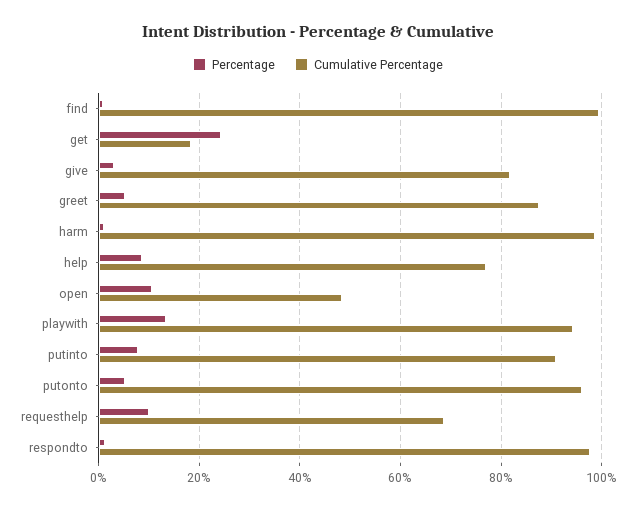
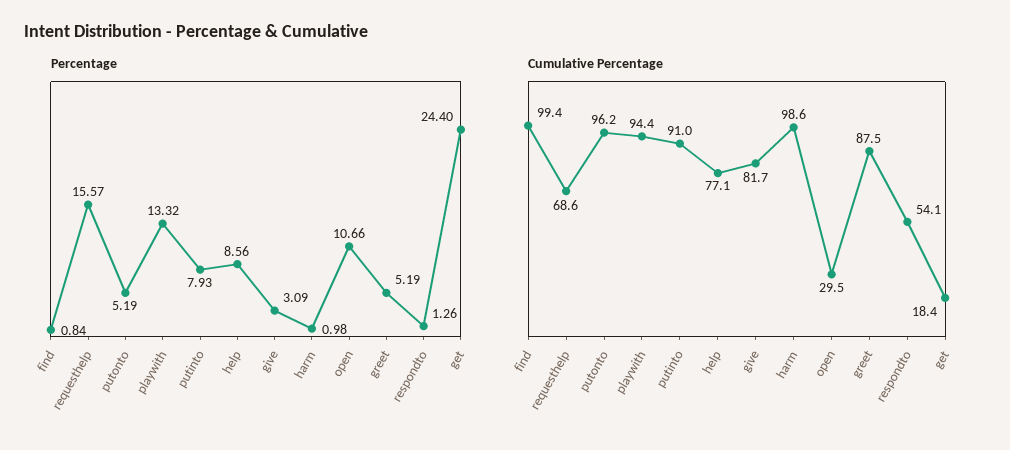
  {
    "Percentage": {
      "find": 0.84,
      "get": 24.4,
      "give": 3.09,
      "greet": 5.19,
      "harm": 0.98,
      "help": 8.56,
      "open": 10.66,
      "playwith": 13.32,
      "putinto": 7.93,
      "putonto": 5.19,
-     "requesthelp": 10,
+     "requesthelp": 15.57,
      "respondto": 1.26
    },
    "Cumulative Percentage": {
      "find": 99.4,
      "get": 18.4,
      "give": 81.7,
      "greet": 87.5,
      "harm": 98.6,
      "help": 77.1,
-     "open": 48,
+     "open": 29.5,
      "playwith": 94.4,
      "putinto": 91,
      "putonto": 96.2,
      "requesthelp": 68.6,
-     "respondto": 98
+     "respondto": 54.1
    }
  }

